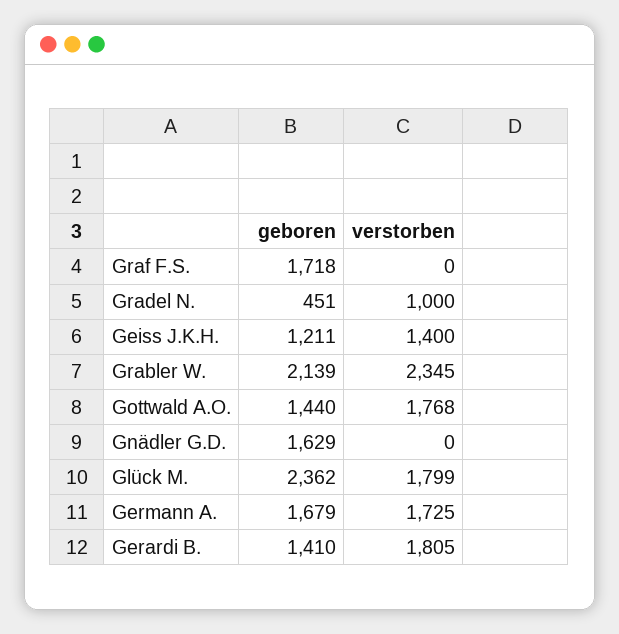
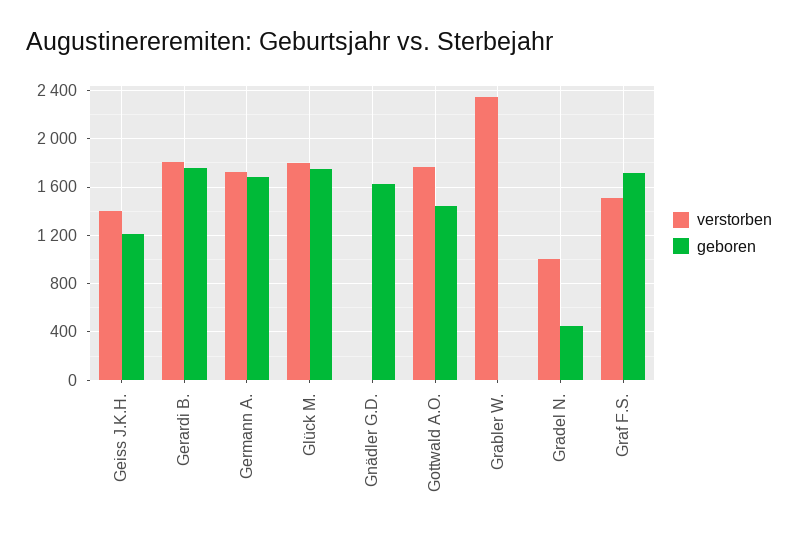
  {
    "geboren": {
      "Graf F.S.": 1718,
      "Gradel N.": 451,
      "Geiss J.K.H.": 1211,
-     "Grabler W.": 2139,
+     "Grabler W.": 0,
      "Gottwald A.O.": 1440,
      "Gnädler G.D.": 1629,
-     "Glück M.": 2362,
+     "Glück M.": 1750,
      "Germann A.": 1679,
-     "Gerardi B.": 1410
+     "Gerardi B.": 1750
    },
    "verstorben": {
-     "Graf F.S.": 0,
+     "Graf F.S.": 1500,
      "Gradel N.": 1000,
      "Geiss J.K.H.": 1400,
      "Grabler W.": 2345,
      "Gottwald A.O.": 1768,
      "Gnädler G.D.": 0,
      "Glück M.": 1799,
      "Germann A.": 1725,
      "Gerardi B.": 1805
    }
  }

